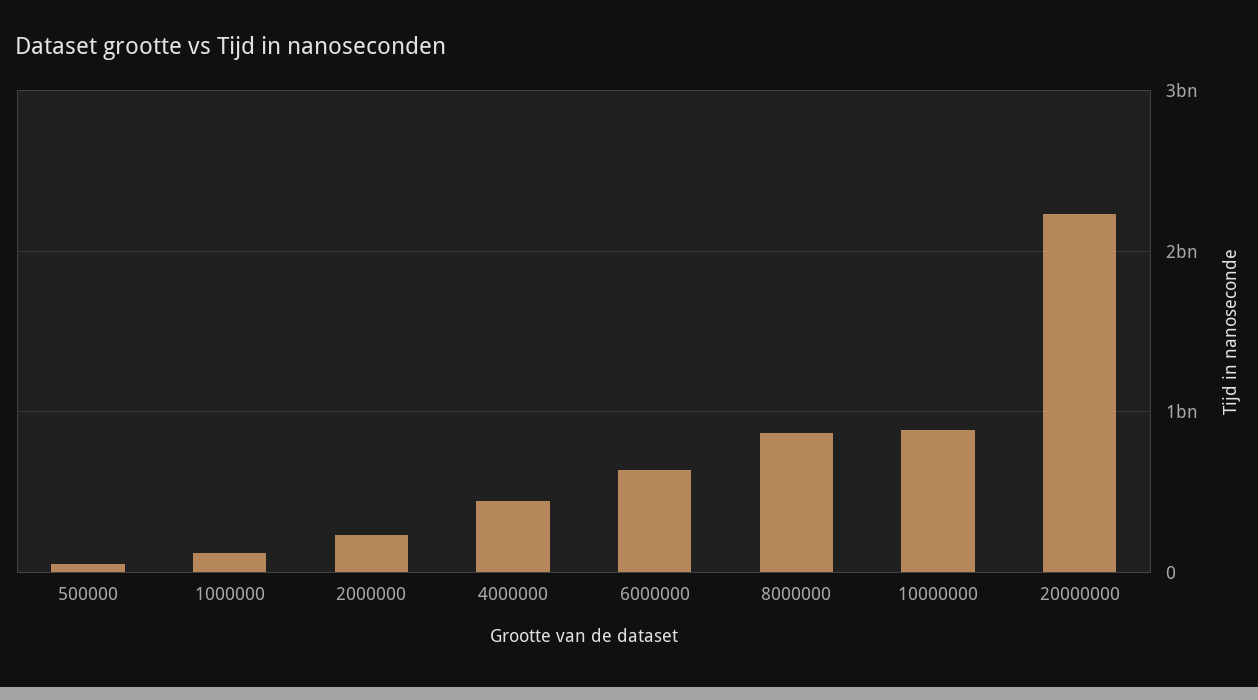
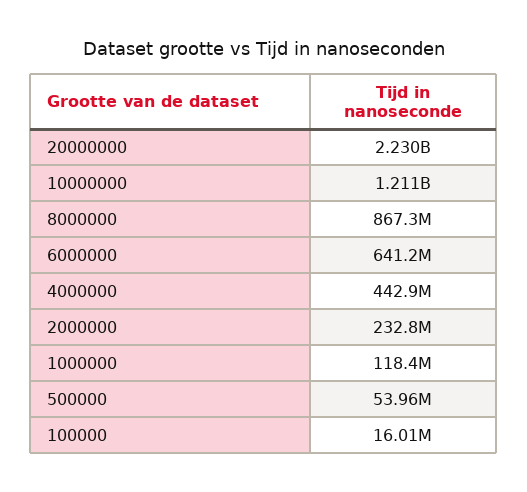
  {
    "500000": 53960000,
    "1000000": 118400000,
    "2000000": 232800000,
    "4000000": 442900000,
    "6000000": 641200000,
    "8000000": 867300000,
-   "10000000": 900000000,
+   "10000000": 1211000000,
-   "20000000": 2230000000
+   "20000000": 2230000000,
+   "100000": 16010000
  }

